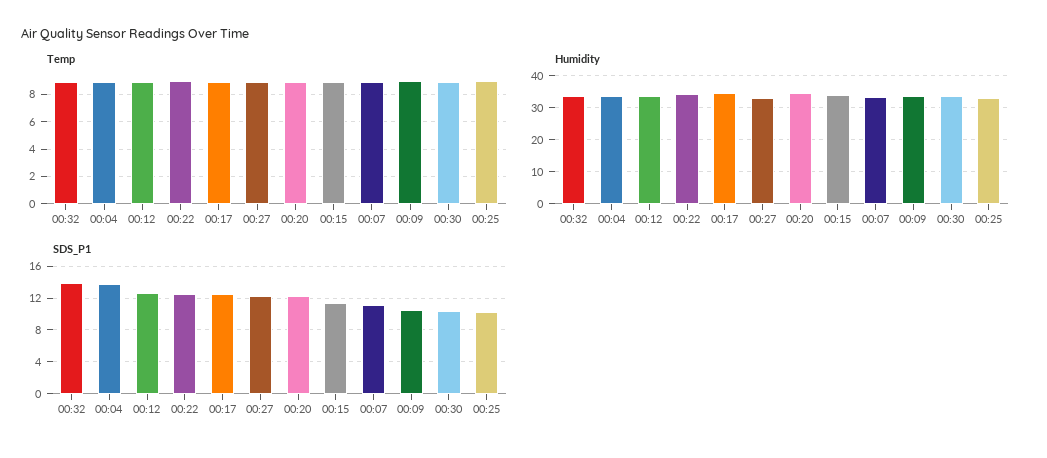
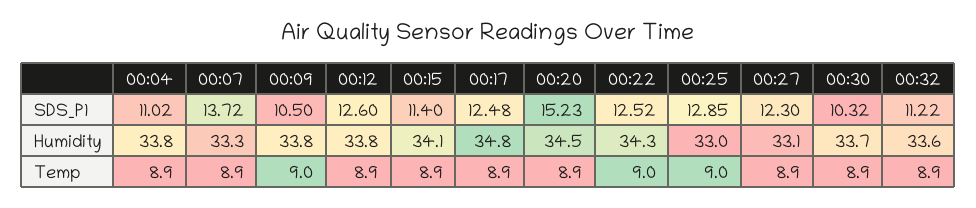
  {
    "Temp": {
      "00:32": 8.9,
      "00:04": 8.9,
      "00:12": 8.9,
      "00:22": 9,
      "00:17": 8.9,
      "00:27": 8.9,
      "00:20": 8.9,
      "00:15": 8.9,
      "00:07": 8.9,
      "00:09": 9,
      "00:30": 8.9,
      "00:25": 9
    },
    "Humidity": {
      "00:32": 33.6,
      "00:04": 33.8,
      "00:12": 33.8,
      "00:22": 34.3,
      "00:17": 34.8,
      "00:27": 33.1,
      "00:20": 34.5,
      "00:15": 34.1,
      "00:07": 33.3,
      "00:09": 33.8,
      "00:30": 33.7,
      "00:25": 33
    },
    "SDS_P1": {
-     "00:32": 14,
+     "00:32": 11.22,
-     "00:04": 14,
+     "00:04": 11.02,
      "00:12": 12.6,
      "00:22": 12.52,
      "00:17": 12.48,
      "00:27": 12.3,
-     "00:20": 12,
+     "00:20": 15.23,
      "00:15": 11.4,
-     "00:07": 11,
+     "00:07": 13.72,
      "00:09": 10.5,
      "00:30": 10.32,
-     "00:25": 10
+     "00:25": 12.85
    }
  }

